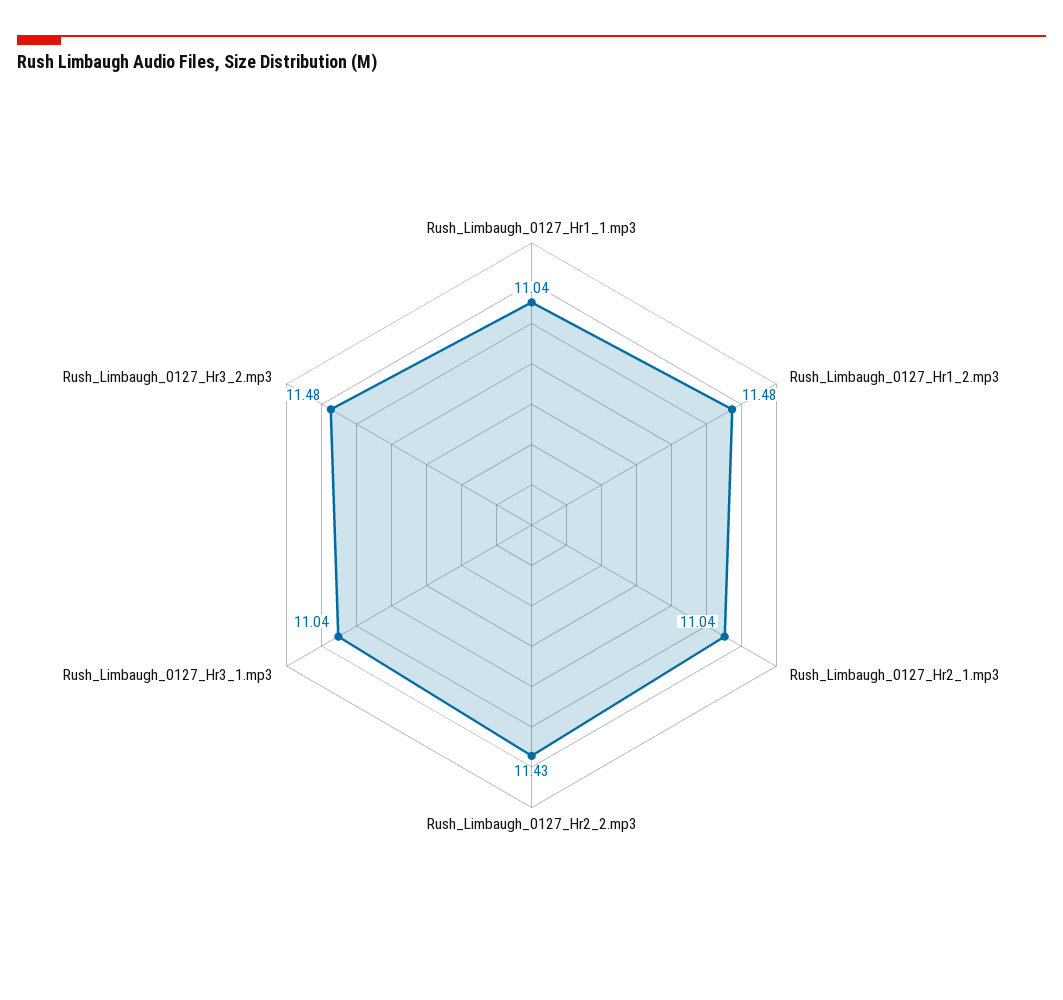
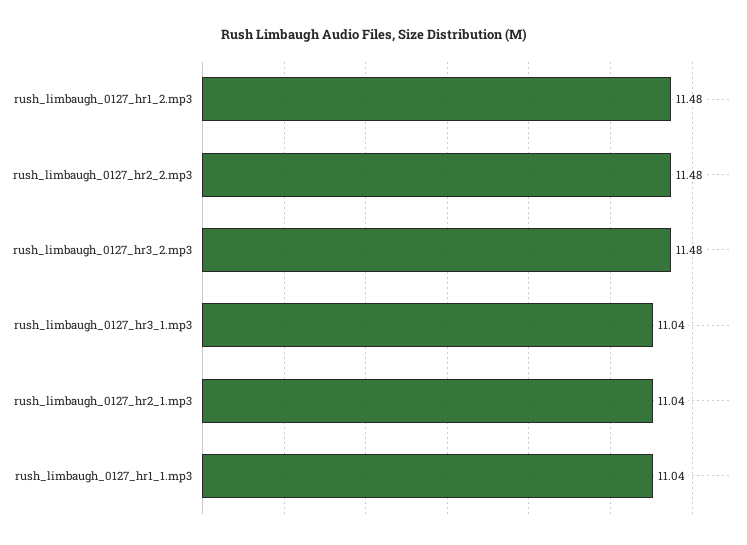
  {
    "Rush_Limbaugh_0127_Hr1_1.mp3": 11.04,
    "Rush_Limbaugh_0127_Hr1_2.mp3": 11.48,
    "Rush_Limbaugh_0127_Hr2_1.mp3": 11.04,
-   "Rush_Limbaugh_0127_Hr2_2.mp3": 11.43,
+   "Rush_Limbaugh_0127_Hr2_2.mp3": 11.48,
    "Rush_Limbaugh_0127_Hr3_1.mp3": 11.04,
    "Rush_Limbaugh_0127_Hr3_2.mp3": 11.48
  }

